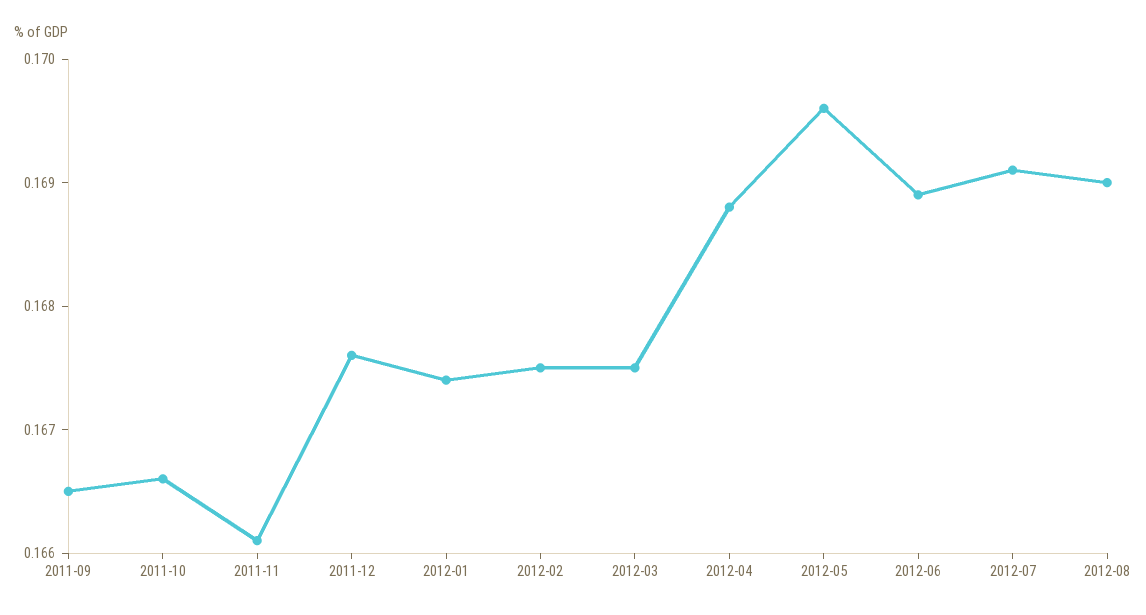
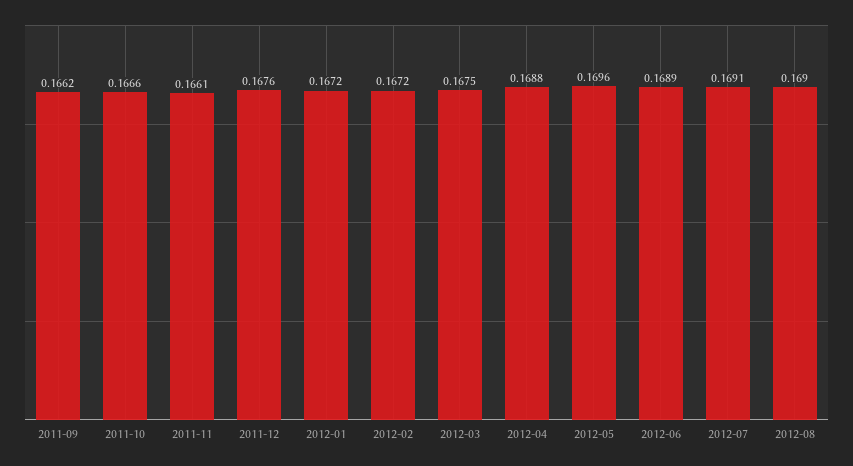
  {
-   "2011-09": 0.1665,
+   "2011-09": 0.1662,
    "2011-10": 0.1666,
    "2011-11": 0.1661,
    "2011-12": 0.1676,
-   "2012-01": 0.1674,
+   "2012-01": 0.1672,
-   "2012-02": 0.1675,
+   "2012-02": 0.1672,
    "2012-03": 0.1675,
    "2012-04": 0.1688,
    "2012-05": 0.1696,
    "2012-06": 0.1689,
    "2012-07": 0.1691,
    "2012-08": 0.169
  }

